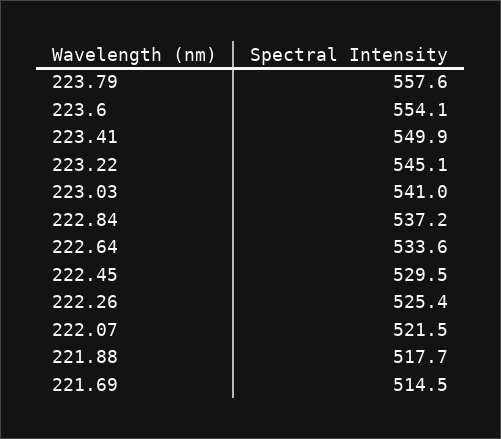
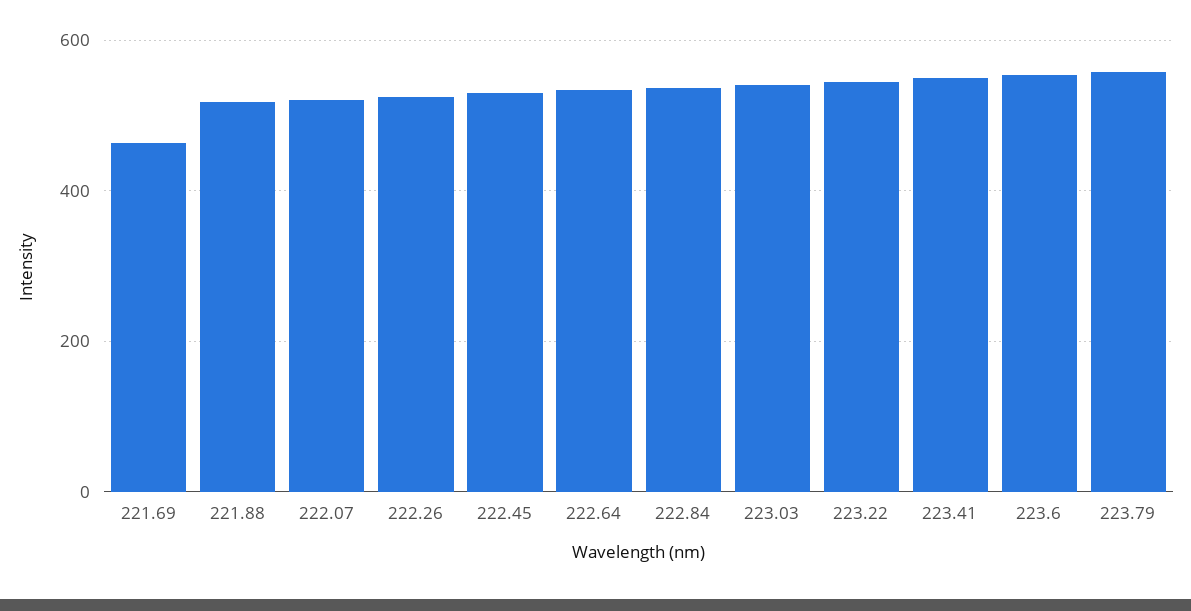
  {
    "223.79": 557.6,
    "223.6": 554.1,
    "223.41": 549.9,
    "223.22": 545.1,
    "223.03": 541,
    "222.84": 537.2,
    "222.64": 533.6,
    "222.45": 529.5,
    "222.26": 525.4,
    "222.07": 521.5,
    "221.88": 517.7,
-   "221.69": 514.5
+   "221.69": 460
  }

